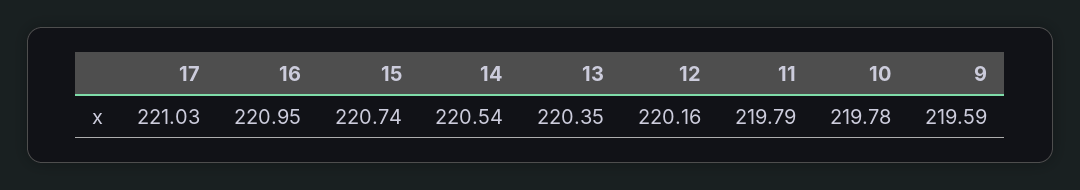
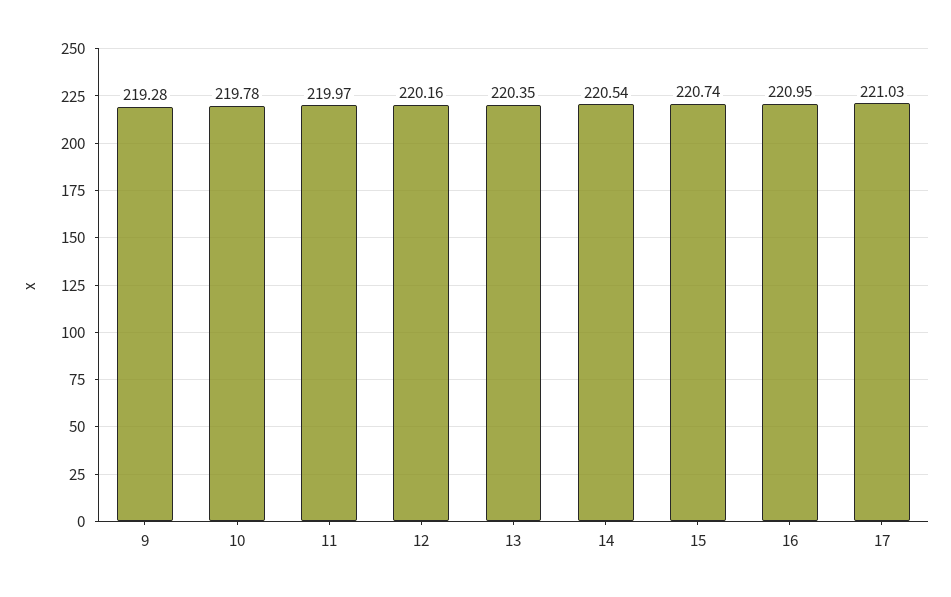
  {
    "17": 221.03,
    "16": 220.95,
    "15": 220.74,
    "14": 220.54,
    "13": 220.35,
    "12": 220.16,
-   "11": 219.79,
+   "11": 219.97,
    "10": 219.78,
-   "9": 219.59
+   "9": 219.28
  }

